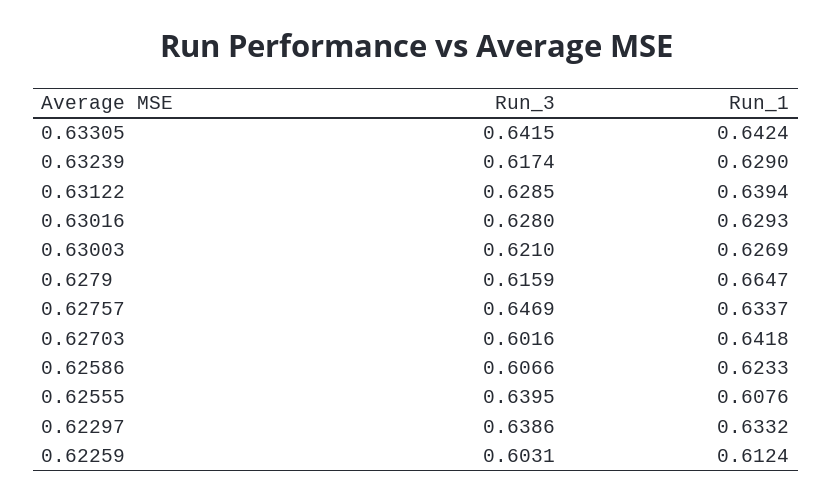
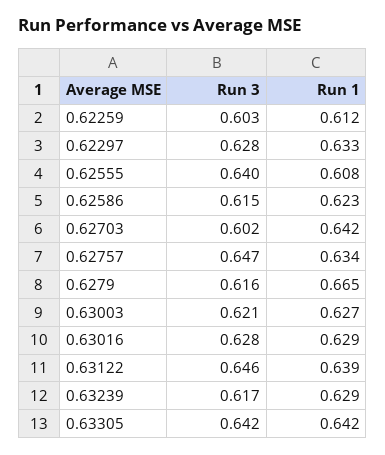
  {
    "Run_3": {
      "0.63305": 0.6415,
      "0.63239": 0.6174,
-     "0.63122": 0.6285,
+     "0.63122": 0.646,
      "0.63016": 0.628,
      "0.63003": 0.621,
      "0.6279": 0.6159,
      "0.62757": 0.6469,
      "0.62703": 0.6016,
-     "0.62586": 0.6066,
+     "0.62586": 0.615,
      "0.62555": 0.6395,
-     "0.62297": 0.6386,
+     "0.62297": 0.628,
      "0.62259": 0.6031
    },
    "Run_1": {
      "0.63305": 0.6424,
      "0.63239": 0.629,
      "0.63122": 0.6394,
      "0.63016": 0.6293,
      "0.63003": 0.6269,
      "0.6279": 0.6647,
      "0.62757": 0.6337,
      "0.62703": 0.6418,
      "0.62586": 0.6233,
      "0.62555": 0.6076,
      "0.62297": 0.6332,
      "0.62259": 0.6124
    }
  }

